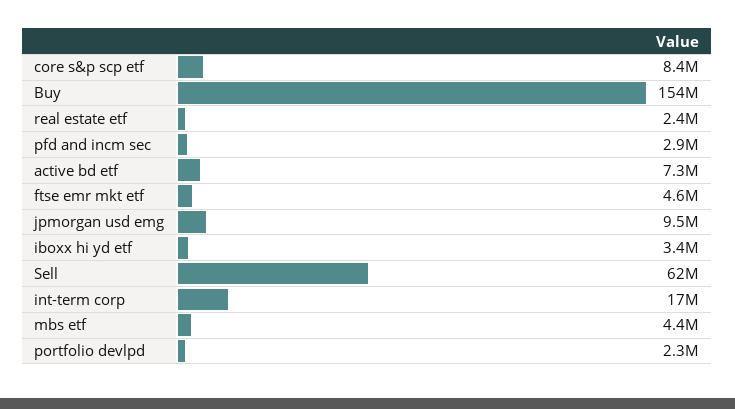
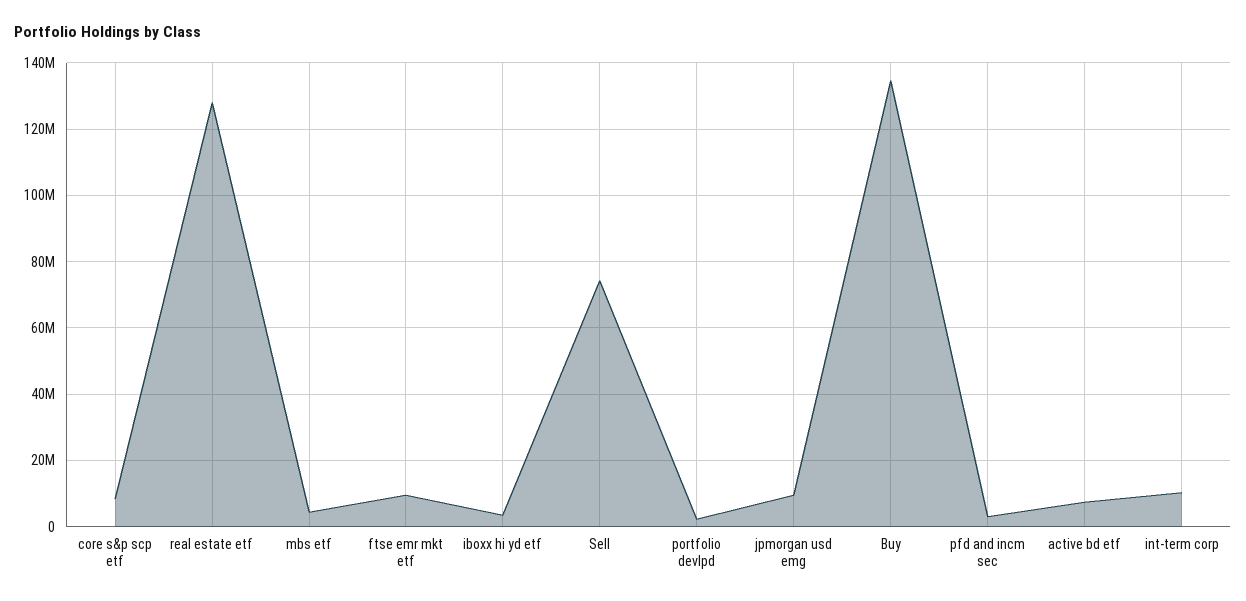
  {
    "core s&p scp etf": 8400000,
-   "Buy": 154000000,
+   "Buy": 134000000,
-   "real estate etf": 2400000,
+   "real estate etf": 128000000,
    "pfd and incm sec": 2900000,
    "active bd etf": 7300000,
-   "ftse emr mkt etf": 4600000,
+   "ftse emr mkt etf": 10000000,
    "jpmorgan usd emg": 9500000,
    "iboxx hi yd etf": 3400000,
-   "Sell": 62000000,
+   "Sell": 74000000,
-   "int-term corp": 17000000,
+   "int-term corp": 10000000,
    "mbs etf": 4400000,
    "portfolio devlpd": 2300000
  }

